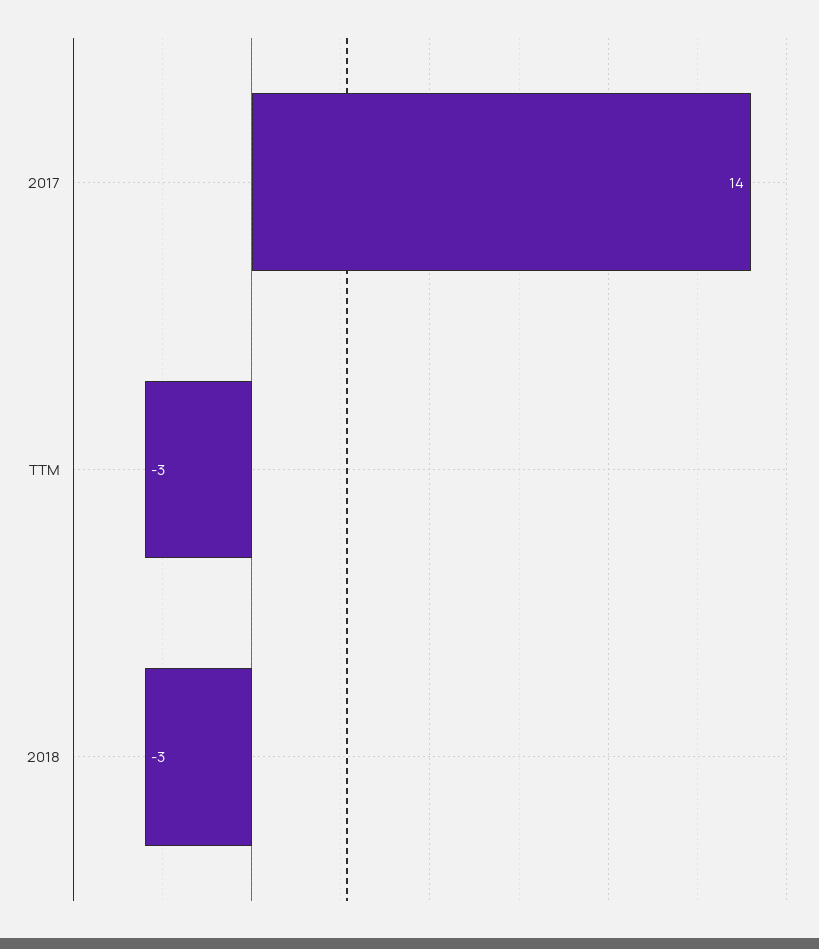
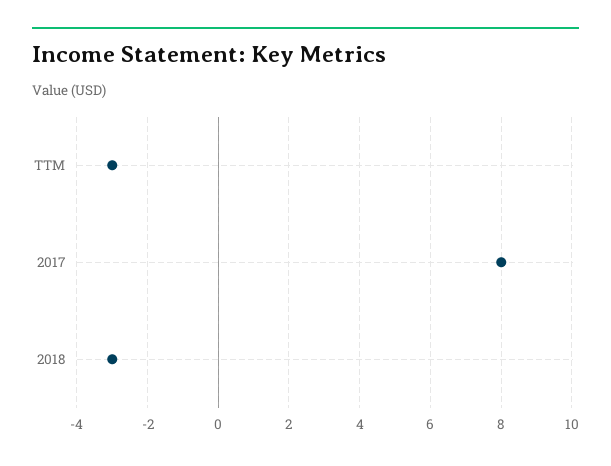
  {
-   "2017": 14,
+   "2017": 8,
    "TTM": -3,
    "2018": -3
  }

